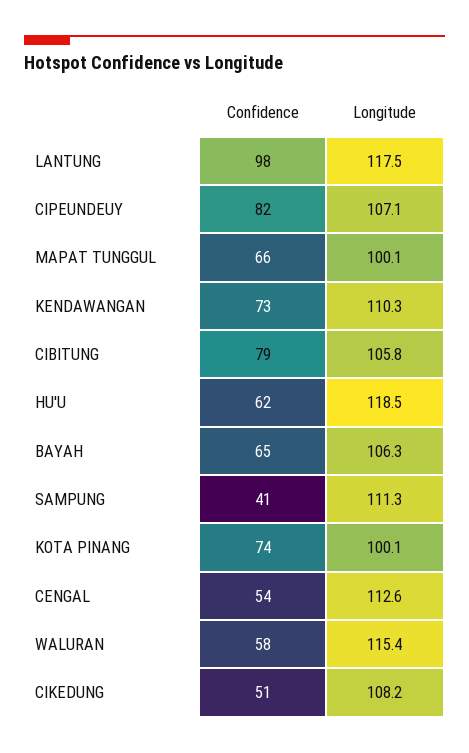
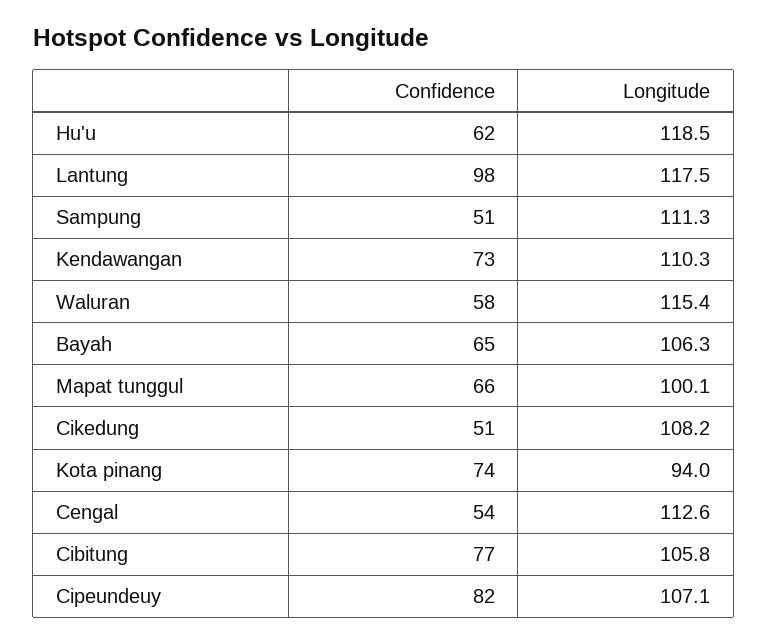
  {
    "Confidence": {
      "LANTUNG": 98,
      "CIPEUNDEUY": 82,
      "MAPAT TUNGGUL": 66,
      "KENDAWANGAN": 73,
-     "CIBITUNG": 79,
+     "CIBITUNG": 77,
      "HU'U": 62,
      "BAYAH": 65,
-     "SAMPUNG": 41,
+     "SAMPUNG": 51,
      "KOTA PINANG": 74,
      "CENGAL": 54,
      "WALURAN": 58,
      "CIKEDUNG": 51
    },
    "Longitude": {
      "LANTUNG": 117.5,
      "CIPEUNDEUY": 107.1,
      "MAPAT TUNGGUL": 100.1,
      "KENDAWANGAN": 110.3,
      "CIBITUNG": 105.8,
      "HU'U": 118.5,
      "BAYAH": 106.3,
      "SAMPUNG": 111.3,
-     "KOTA PINANG": 100.1,
+     "KOTA PINANG": 94,
      "CENGAL": 112.6,
      "WALURAN": 115.4,
      "CIKEDUNG": 108.2
    }
  }

